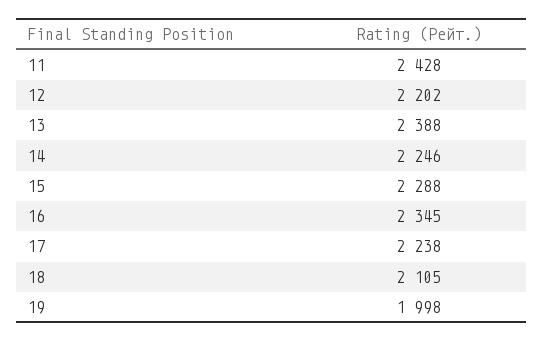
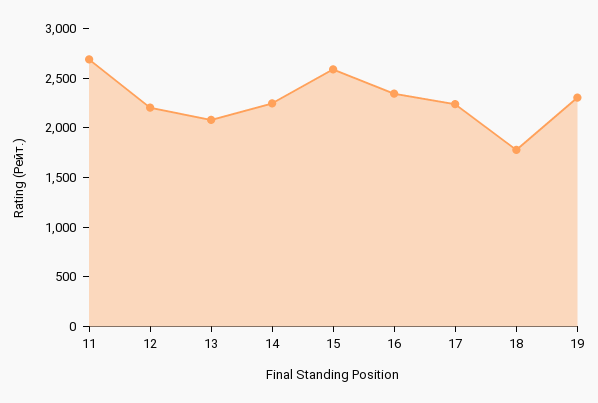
  {
-   "11": 2428,
+   "11": 2700,
    "12": 2202,
-   "13": 2388,
+   "13": 2100,
    "14": 2246,
-   "15": 2288,
+   "15": 2600,
    "16": 2345,
    "17": 2238,
-   "18": 2105,
+   "18": 1800,
-   "19": 1998
+   "19": 2300
  }

